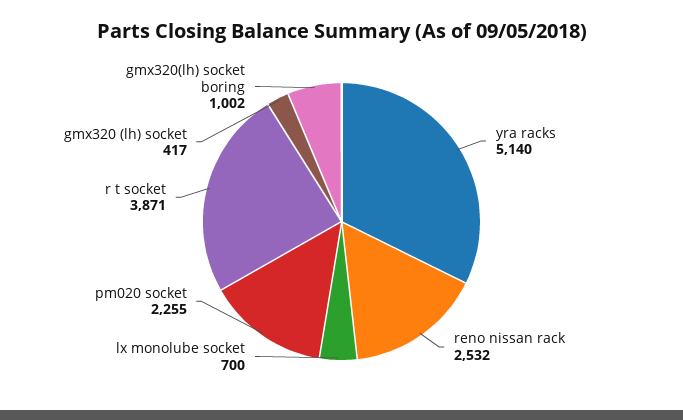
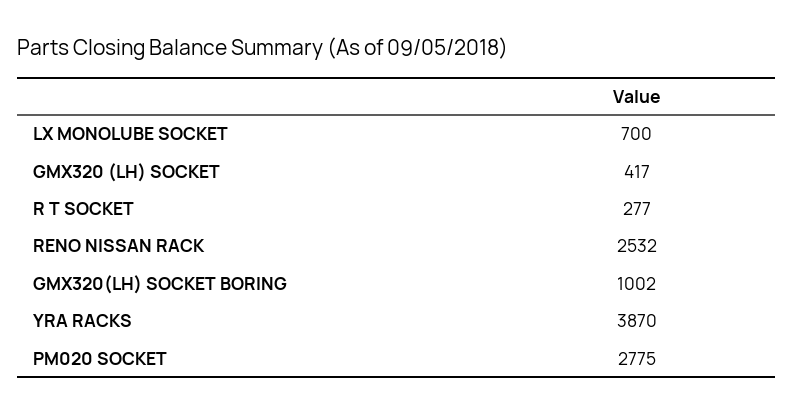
  {
-   "yra racks": 5140,
+   "yra racks": 3870,
    "reno nissan rack": 2532,
    "lx monolube socket": 700,
-   "pm020 socket": 2255,
+   "pm020 socket": 2775,
-   "r t socket": 3871,
+   "r t socket": 277,
    "gmx320 (lh) socket": 417,
    "gmx320(lh) socket boring": 1002
  }

